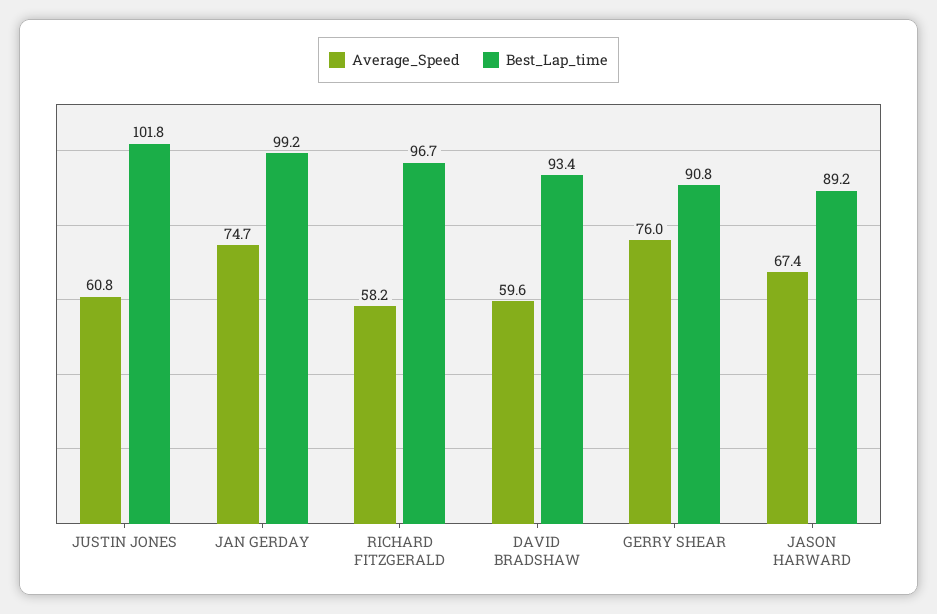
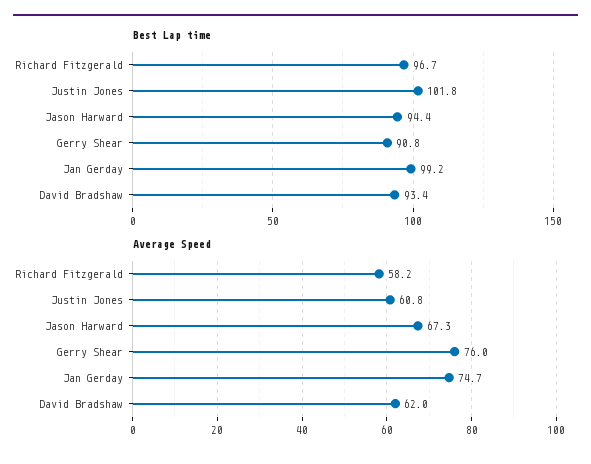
  {
    "Average_Speed": {
      "JUSTIN JONES": 60.8,
      "JAN GERDAY": 74.7,
      "RICHARD FITZGERALD": 58.2,
-     "DAVID BRADSHAW": 59.6,
+     "DAVID BRADSHAW": 62,
      "GERRY SHEAR": 76,
-     "JASON HARWARD": 67.4
+     "JASON HARWARD": 67.3
    },
    "Best_Lap_time": {
      "JUSTIN JONES": 101.8,
      "JAN GERDAY": 99.2,
      "RICHARD FITZGERALD": 96.7,
      "DAVID BRADSHAW": 93.4,
      "GERRY SHEAR": 90.8,
-     "JASON HARWARD": 89.2
+     "JASON HARWARD": 94.4
    }
  }

